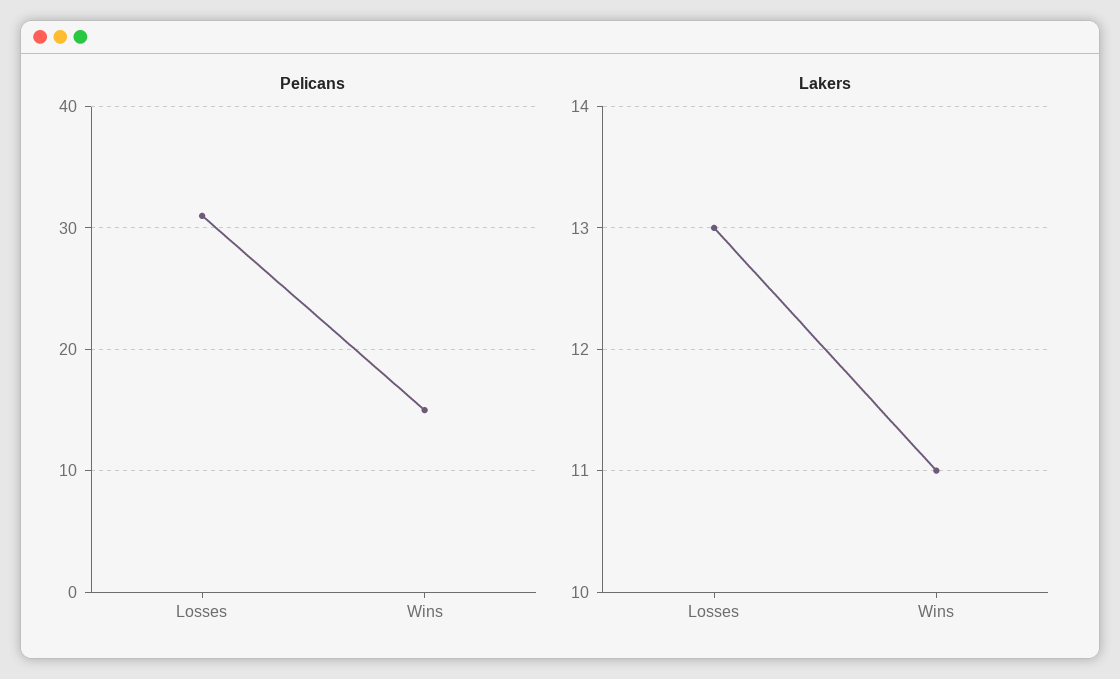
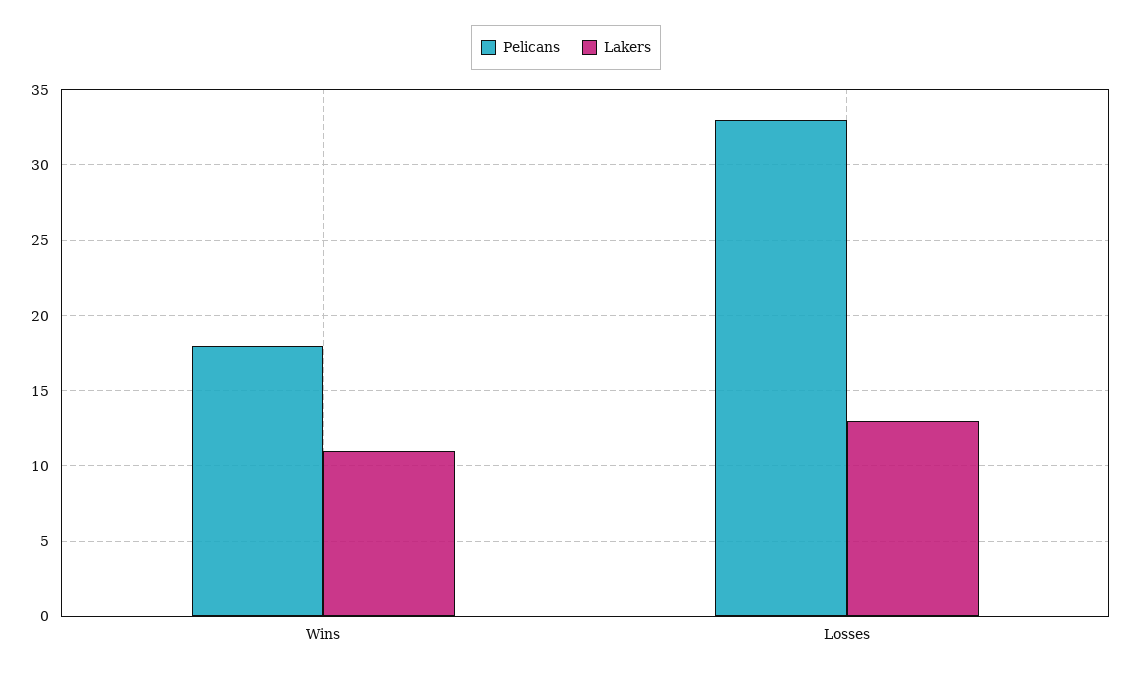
  {
    "Pelicans": {
-     "Losses": 31,
+     "Losses": 33,
-     "Wins": 15
+     "Wins": 18
    },
    "Lakers": {
      "Losses": 13,
      "Wins": 11
    }
  }

